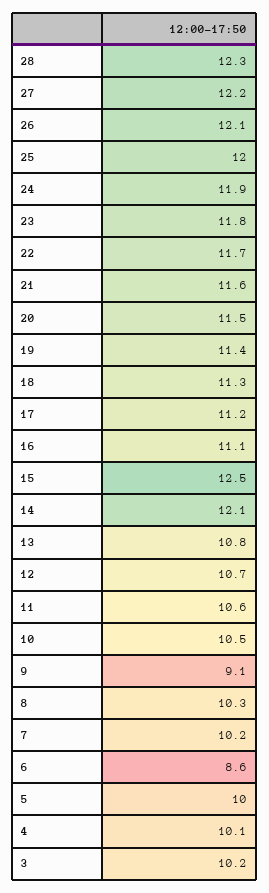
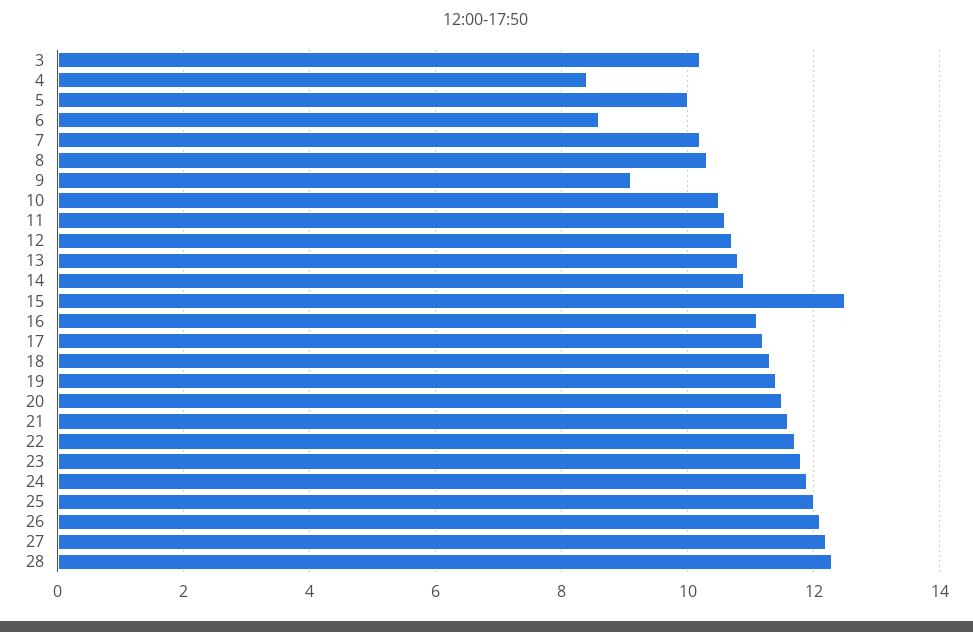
  {
    "28": 12.3,
    "27": 12.2,
    "26": 12.1,
    "25": 12,
    "24": 11.9,
    "23": 11.8,
    "22": 11.7,
    "21": 11.6,
    "20": 11.5,
    "19": 11.4,
    "18": 11.3,
    "17": 11.2,
    "16": 11.1,
    "15": 12.5,
-   "14": 12.1,
+   "14": 11,
    "13": 10.8,
    "12": 10.7,
    "11": 10.6,
    "10": 10.5,
    "9": 9.1,
    "8": 10.3,
    "7": 10.2,
    "6": 8.6,
    "5": 10,
-   "4": 10.1,
+   "4": 8.5,
    "3": 10.2
  }

